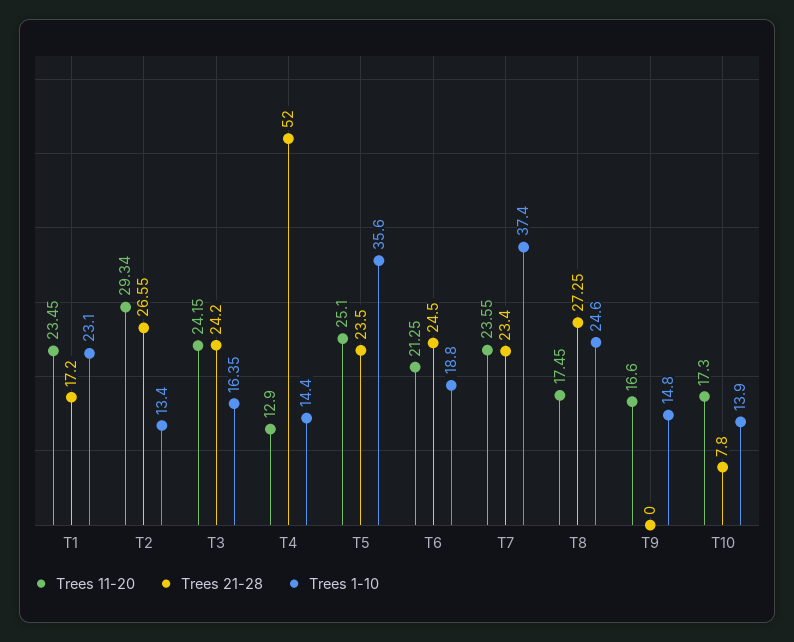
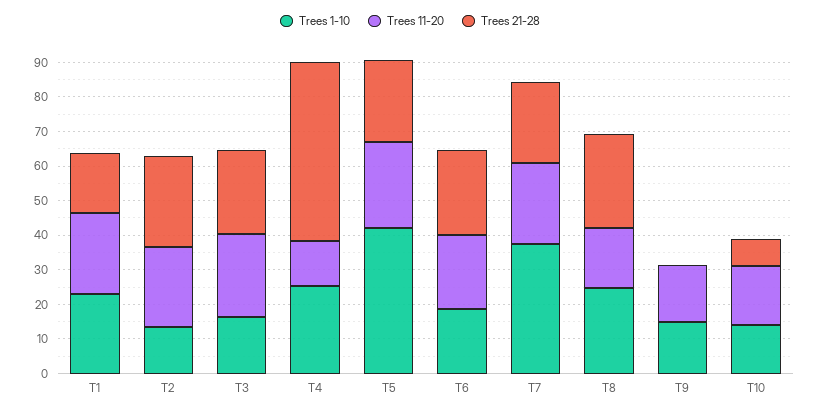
  {
    "Trees 11-20": {
      "T1": 23.45,
-     "T2": 29.34,
+     "T2": 22.5,
      "T3": 24.15,
      "T4": 12.9,
      "T5": 25.1,
      "T6": 21.25,
      "T7": 23.55,
      "T8": 17.45,
      "T9": 16.6,
      "T10": 17.3
    },
    "Trees 21-28": {
      "T1": 17.2,
      "T2": 26.55,
      "T3": 24.2,
      "T4": 52,
      "T5": 23.5,
      "T6": 24.5,
      "T7": 23.4,
      "T8": 27.25,
      "T9": 0,
      "T10": 7.8
    },
    "Trees 1-10": {
      "T1": 23.1,
      "T2": 13.4,
      "T3": 16.35,
-     "T4": 14.4,
+     "T4": 25,
-     "T5": 35.6,
+     "T5": 42.5,
      "T6": 18.8,
      "T7": 37.4,
      "T8": 24.6,
      "T9": 14.8,
      "T10": 13.9
    }
  }

